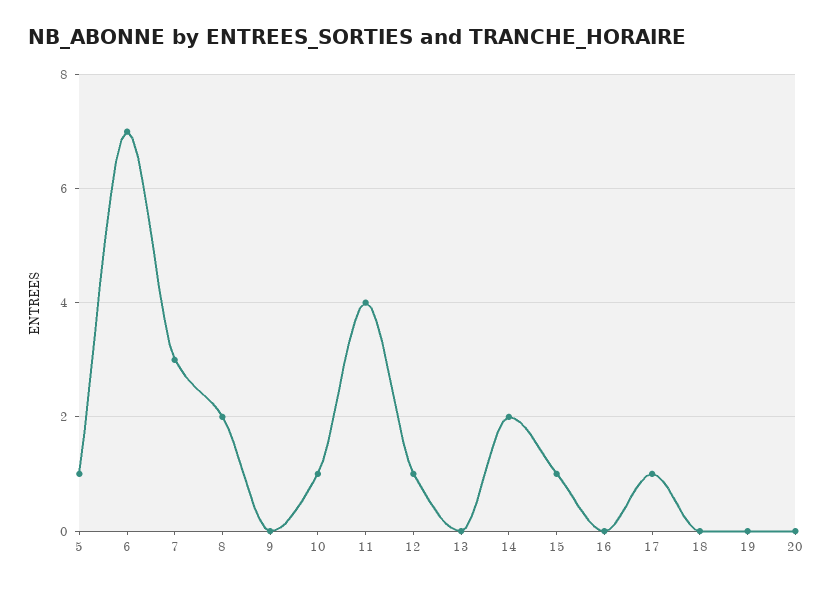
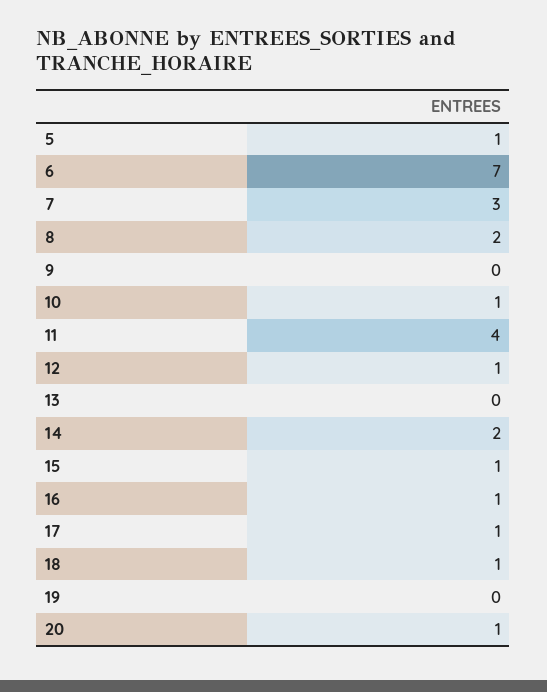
  {
    "5": 1,
    "6": 7,
    "7": 3,
    "8": 2,
    "9": 0,
    "10": 1,
    "11": 4,
    "12": 1,
    "13": 0,
    "14": 2,
    "15": 1,
-   "16": 0,
+   "16": 1,
    "17": 1,
-   "18": 0,
+   "18": 1,
    "19": 0,
-   "20": 0
+   "20": 1
  }

